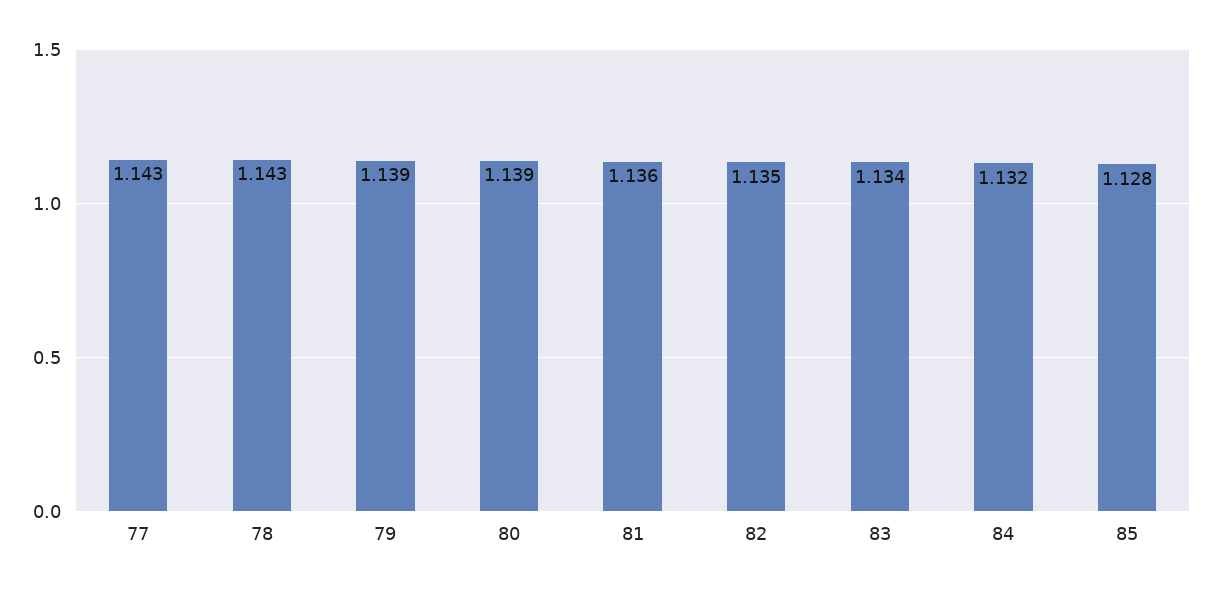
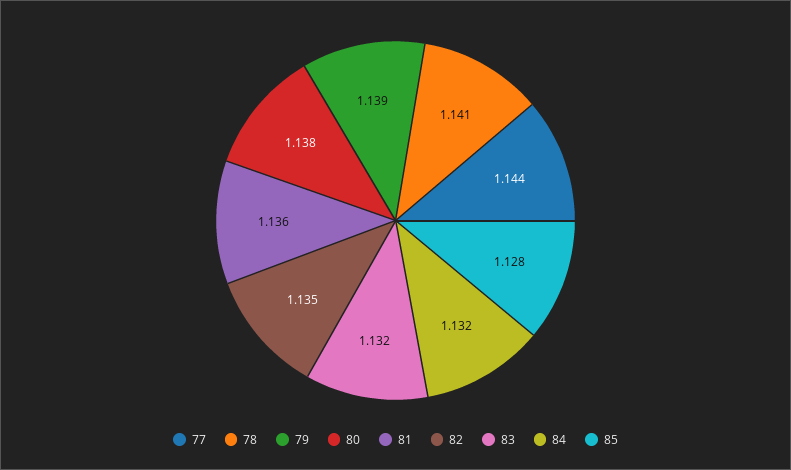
  {
-   "77": 1.143,
+   "77": 1.144,
-   "78": 1.143,
+   "78": 1.141,
    "79": 1.139,
-   "80": 1.139,
+   "80": 1.138,
    "81": 1.136,
    "82": 1.135,
-   "83": 1.134,
+   "83": 1.132,
    "84": 1.132,
    "85": 1.128
  }

